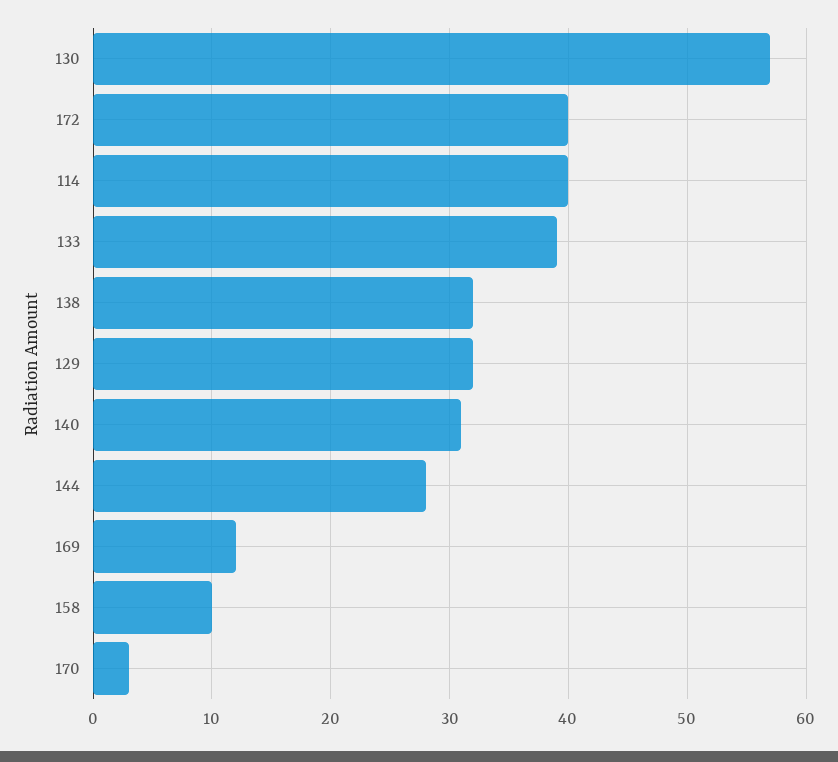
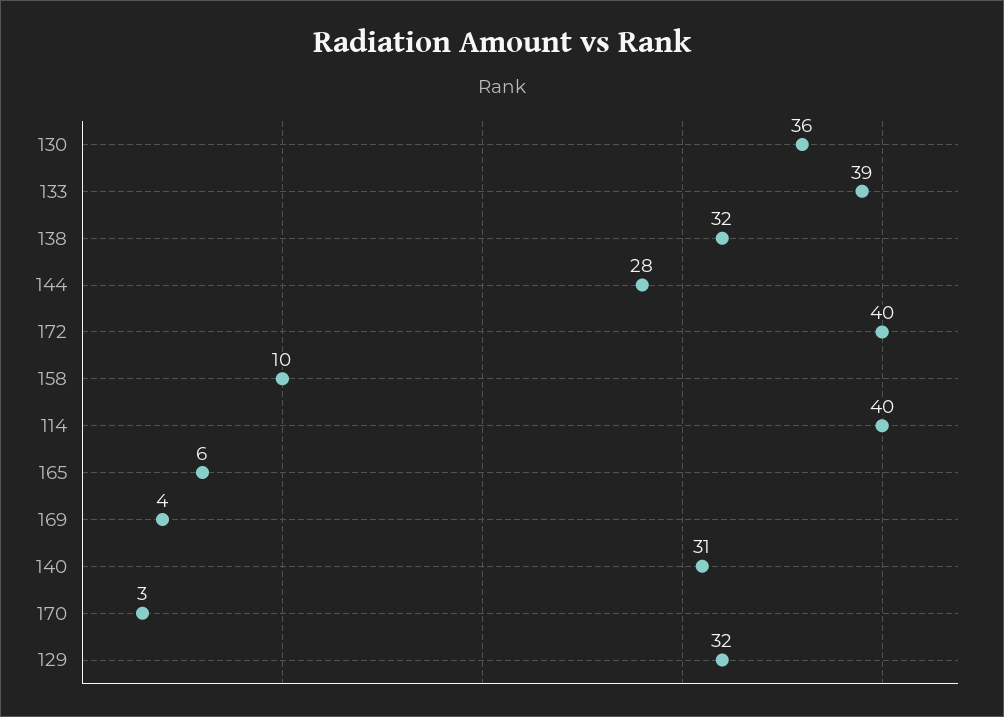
  {
-   "130": 57,
+   "130": 36,
    "172": 40,
    "114": 40,
    "133": 39,
    "138": 32,
    "129": 32,
    "140": 31,
    "144": 28,
-   "169": 12,
+   "169": 4,
    "158": 10,
-   "170": 3
+   "170": 3,
+   "165": 6
  }

